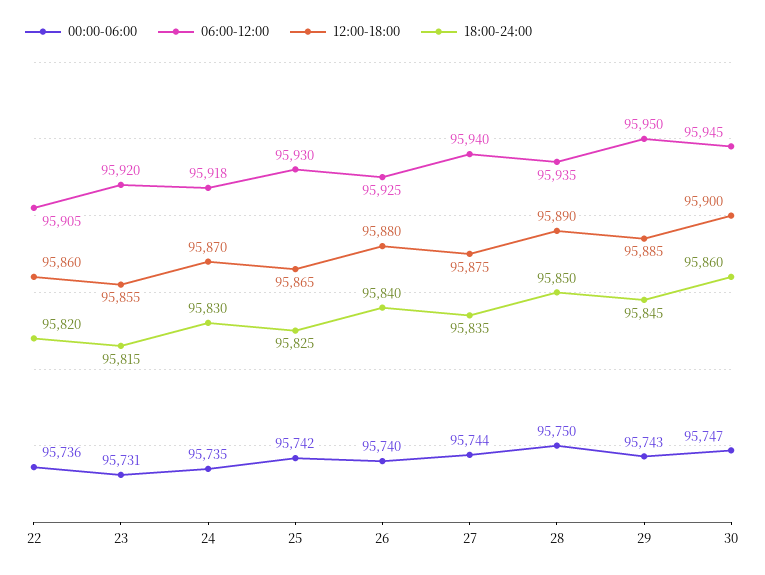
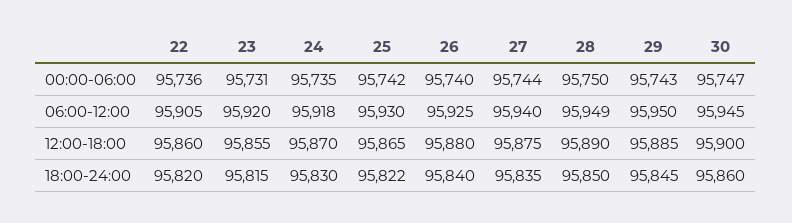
  {
    "00:00-06:00": {
      "22": 95736,
      "23": 95731,
      "24": 95735,
      "25": 95742,
      "26": 95740,
      "27": 95744,
      "28": 95750,
      "29": 95743,
      "30": 95747
    },
    "06:00-12:00": {
      "22": 95905,
      "23": 95920,
      "24": 95918,
      "25": 95930,
      "26": 95925,
      "27": 95940,
-     "28": 95935,
+     "28": 95949,
      "29": 95950,
      "30": 95945
    },
    "12:00-18:00": {
      "22": 95860,
      "23": 95855,
      "24": 95870,
      "25": 95865,
      "26": 95880,
      "27": 95875,
      "28": 95890,
      "29": 95885,
      "30": 95900
    },
    "18:00-24:00": {
      "22": 95820,
      "23": 95815,
      "24": 95830,
-     "25": 95825,
+     "25": 95822,
      "26": 95840,
      "27": 95835,
      "28": 95850,
      "29": 95845,
      "30": 95860
    }
  }

